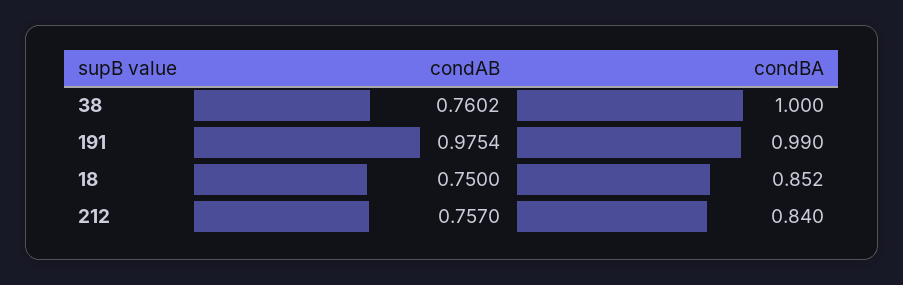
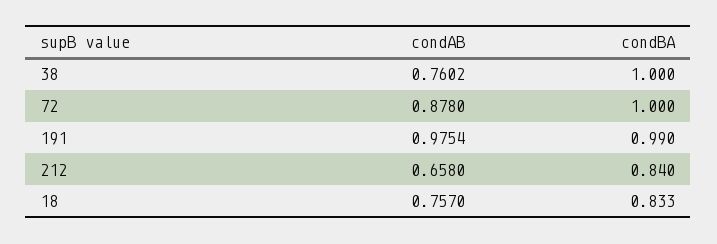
  {
    "condAB": {
      "38": 0.7602,
      "191": 0.9754,
-     "18": 0.75,
+     "18": 0.757,
-     "212": 0.757
+     "212": 0.658,
+     "72": 0.878
    },
    "condBA": {
      "38": 1,
      "191": 0.99,
-     "18": 0.852,
+     "18": 0.833,
-     "212": 0.84
+     "212": 0.84,
+     "72": 1
    }
  }

